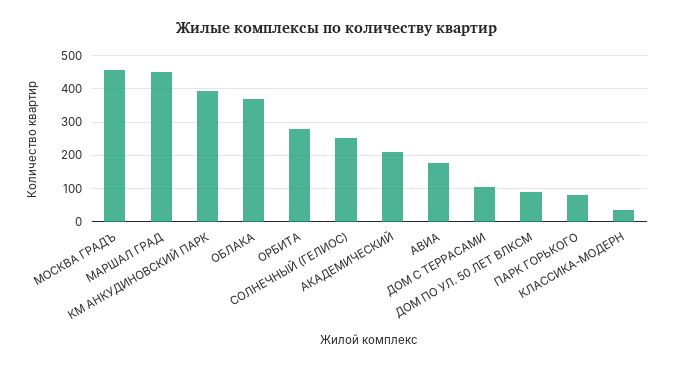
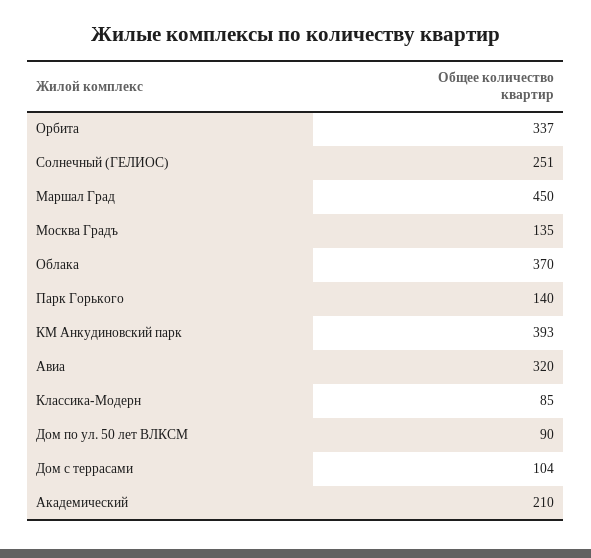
  {
-   "МОСКВА ГРАДЪ": 460,
+   "МОСКВА ГРАДЪ": 135,
    "МАРШАЛ ГРАД": 450,
    "КМ АНКУДИНОВСКИЙ ПАРК": 393,
    "ОБЛАКА": 370,
-   "ОРБИТА": 280,
+   "ОРБИТА": 337,
    "СОЛНЕЧНЫЙ (ГЕЛИОС)": 251,
    "АКАДЕМИЧЕСКИЙ": 210,
-   "АВИА": 180,
+   "АВИА": 320,
    "ДОМ С ТЕРРАСАМИ": 104,
    "ДОМ ПО УЛ. 50 ЛЕТ ВЛКСМ": 90,
-   "ПАРК ГОРЬКОГО": 80,
+   "ПАРК ГОРЬКОГО": 140,
-   "КЛАССИКА-МОДЕРН": 40
+   "КЛАССИКА-МОДЕРН": 85
  }

